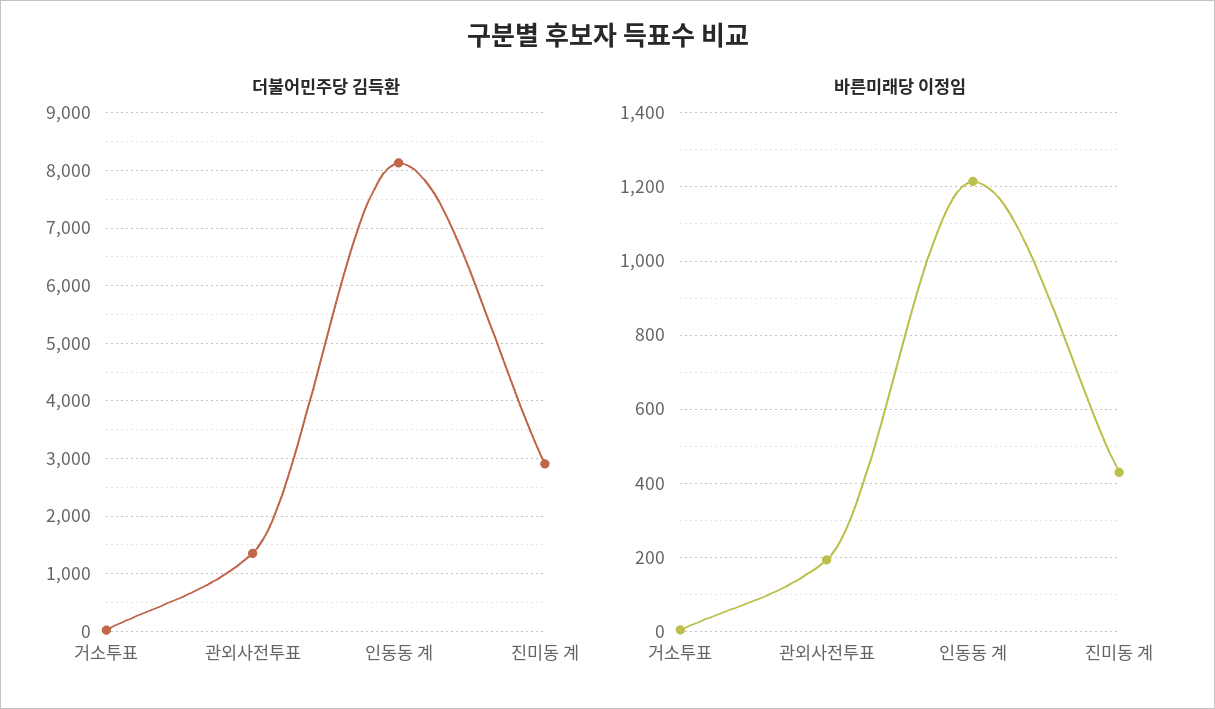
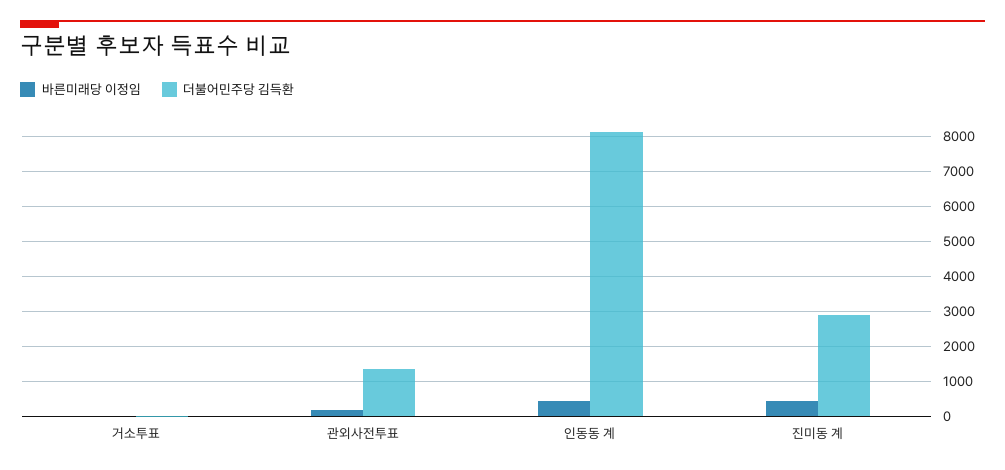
  {
    "더불어민주당 김득환": {
      "거소투표": 0,
      "관외사전투표": 1400,
      "인동동 계": 8200,
      "진미동 계": 3000
    },
    "바른미래당 이정임": {
      "거소투표": 0,
      "관외사전투표": 200,
-     "인동동 계": 1220,
+     "인동동 계": 400,
      "진미동 계": 420
    }
  }

